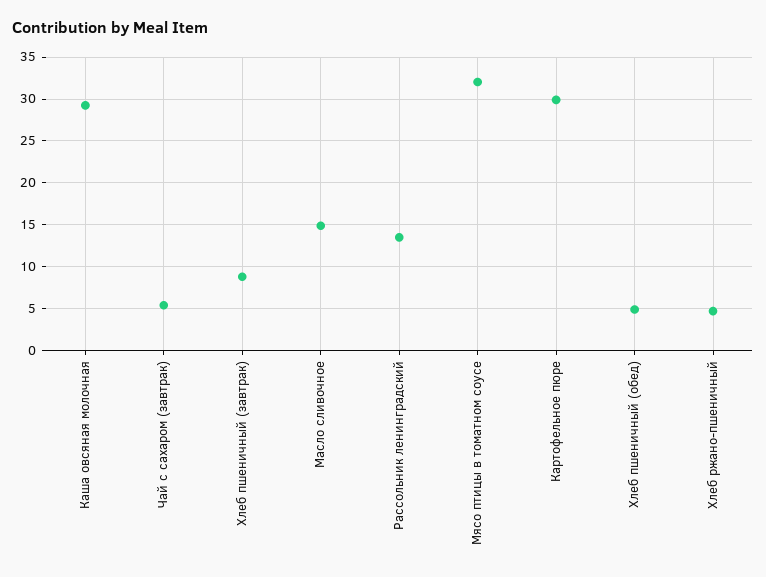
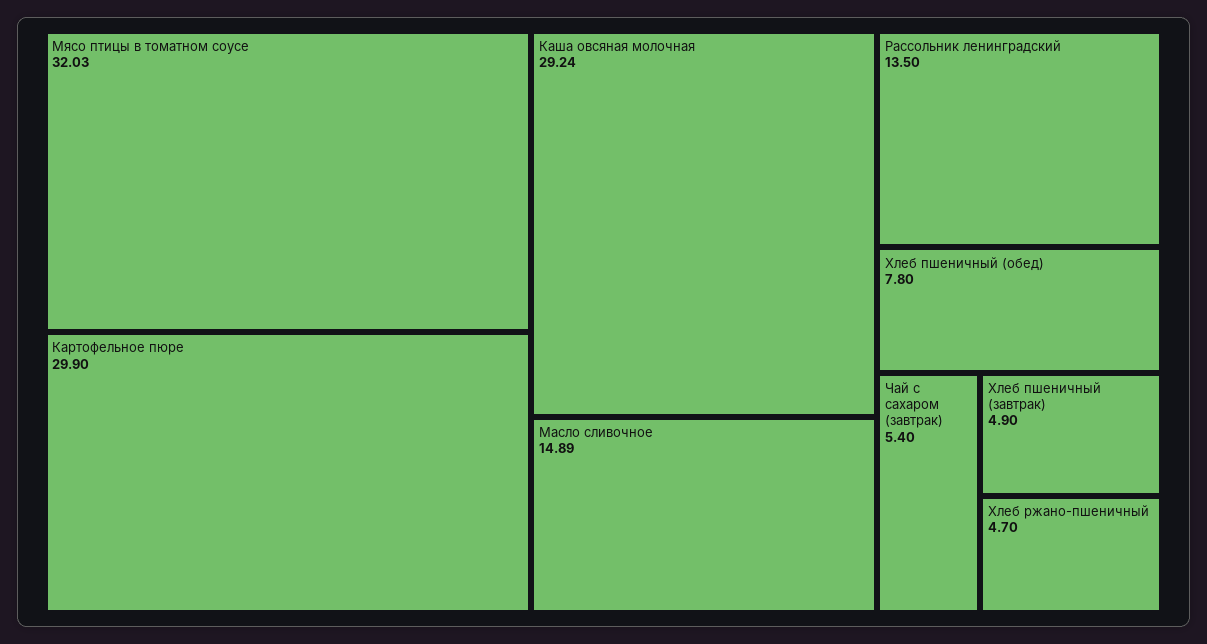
  {
    "Каша овсяная молочная": 29.24,
    "Чай с сахаром (завтрак)": 5.4,
-   "Хлеб пшеничный (завтрак)": 9,
+   "Хлеб пшеничный (завтрак)": 4.9,
    "Масло сливочное": 14.89,
    "Рассольник ленинградский": 13.5,
    "Мясо птицы в томатном соусе": 32.03,
    "Картофельное пюре": 29.9,
-   "Хлеб пшеничный (обед)": 5,
+   "Хлеб пшеничный (обед)": 7.8,
    "Хлеб ржано-пшеничный": 4.7
  }

